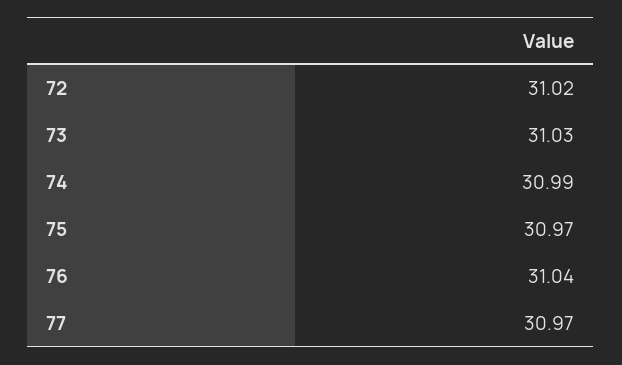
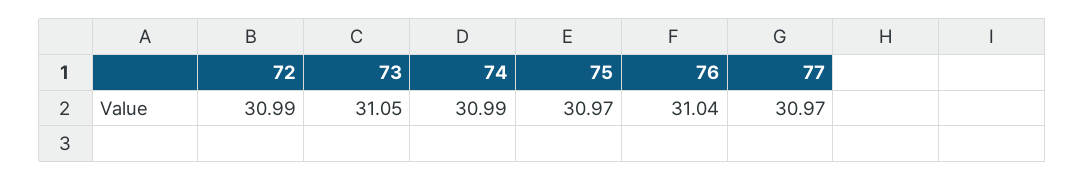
  {
-   "72": 31.02,
+   "72": 30.99,
-   "73": 31.03,
+   "73": 31.05,
    "74": 30.99,
    "75": 30.97,
    "76": 31.04,
    "77": 30.97
  }

